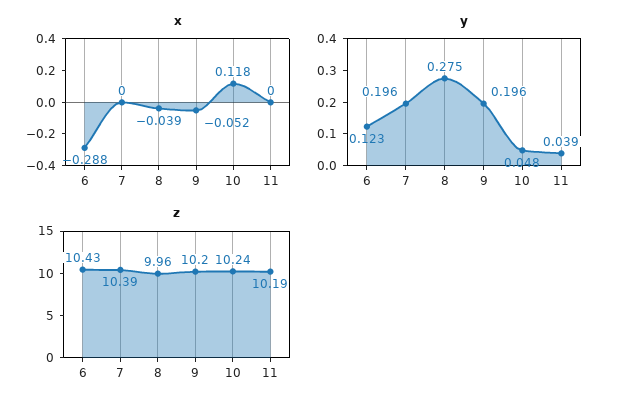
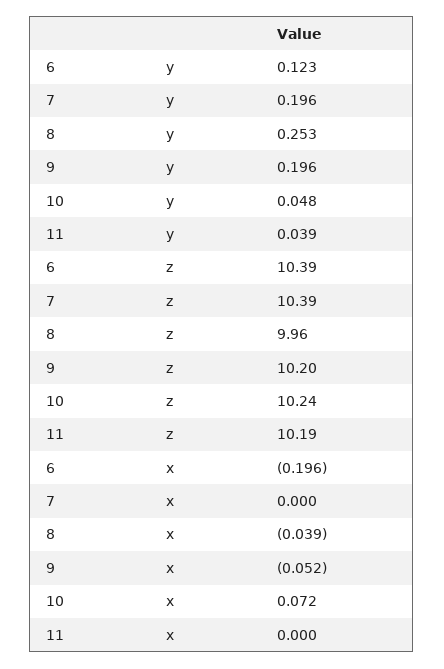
  {
    "x": {
-     "6": -0.288,
+     "6": -0.196,
      "7": 0,
      "8": -0.039,
      "9": -0.052,
-     "10": 0.118,
+     "10": 0.072,
      "11": 0
    },
    "y": {
      "6": 0.123,
      "7": 0.196,
-     "8": 0.275,
+     "8": 0.253,
      "9": 0.196,
      "10": 0.048,
      "11": 0.039
    },
    "z": {
-     "6": 10.43,
+     "6": 10.39,
      "7": 10.39,
      "8": 9.96,
      "9": 10.2,
      "10": 10.24,
      "11": 10.19
    }
  }

